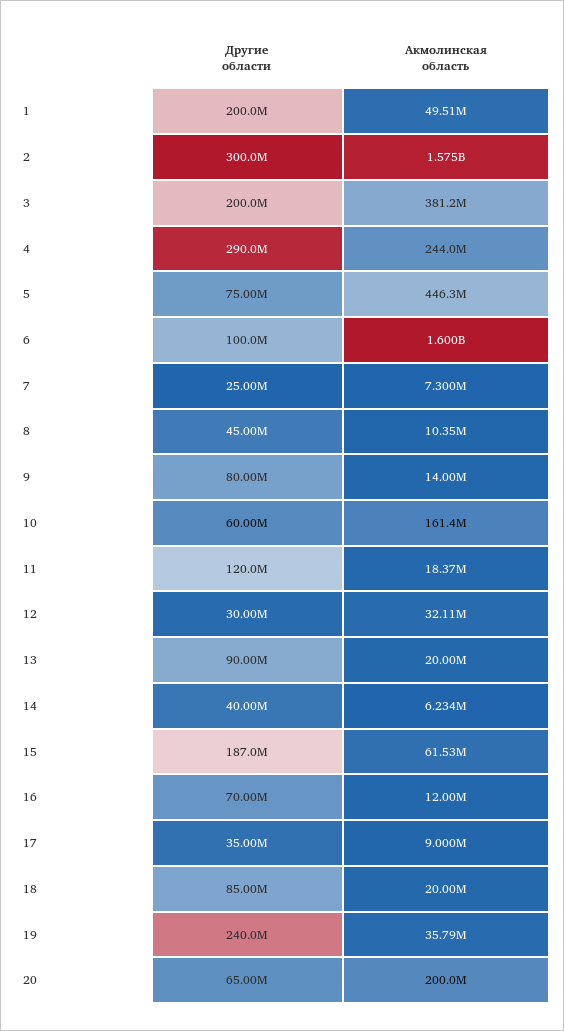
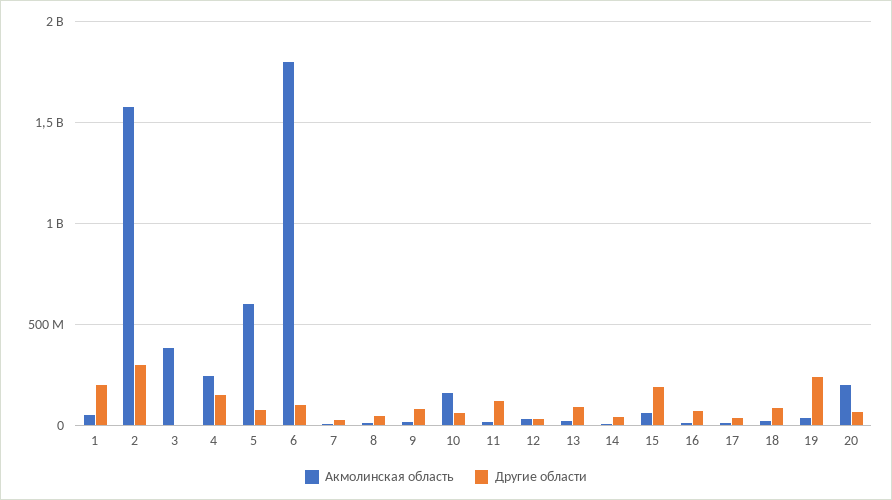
  {
    "Другие области": {
      "1": 200000000,
      "2": 300000000,
-     "3": 200000000,
+     "3": 0,
-     "4": 290000000,
+     "4": 150000000,
      "5": 75000000,
      "6": 100000000,
      "7": 25000000,
      "8": 45000000,
      "9": 80000000,
      "10": 60000000,
      "11": 120000000,
      "12": 30000000,
      "13": 90000000,
      "14": 40000000,
      "15": 187000000,
      "16": 70000000,
      "17": 35000000,
      "18": 85000000,
      "19": 240000000,
      "20": 65000000
    },
    "Акмолинская область": {
      "1": 49510000,
      "2": 1575000000,
      "3": 381200000,
      "4": 244000000,
-     "5": 446300000,
+     "5": 600000000,
-     "6": 1600000000,
+     "6": 1800000000,
      "7": 7300000,
      "8": 10350000,
      "9": 14000000,
      "10": 161400000,
      "11": 18370000,
      "12": 32110000,
      "13": 20000000,
      "14": 6234000,
      "15": 61530000,
      "16": 12000000,
      "17": 9000000,
      "18": 20000000,
      "19": 35790000,
      "20": 200000000
    }
  }

